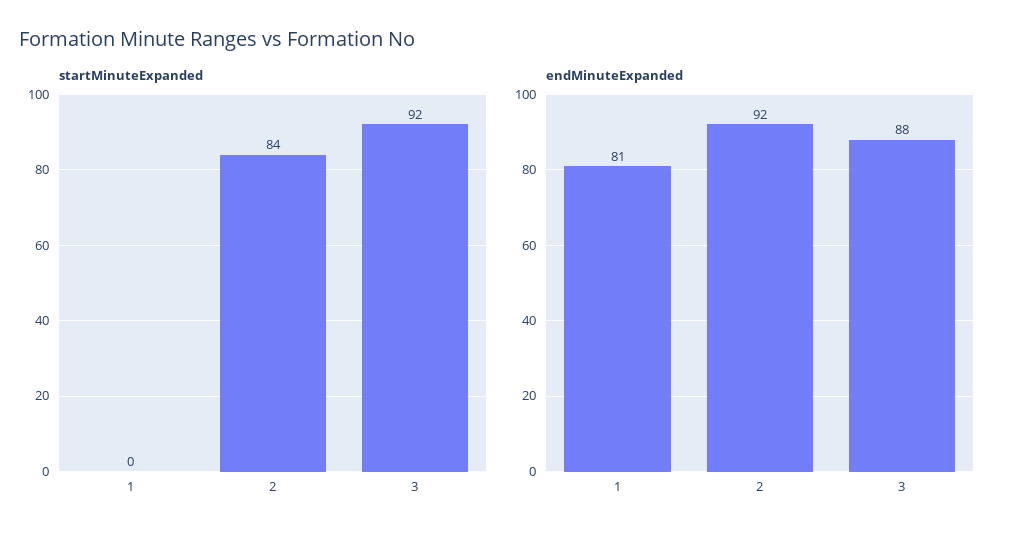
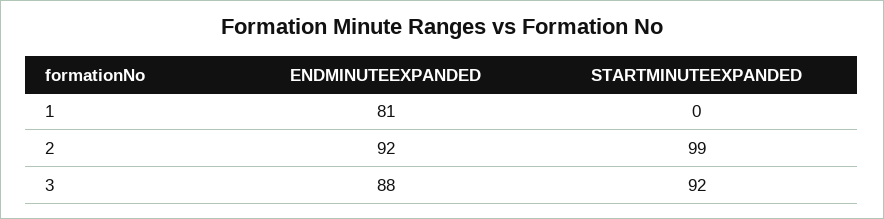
  {
    "startMinuteExpanded": {
      "1": 0,
-     "2": 84,
+     "2": 99,
      "3": 92
    },
    "endMinuteExpanded": {
      "1": 81,
      "2": 92,
      "3": 88
    }
  }

